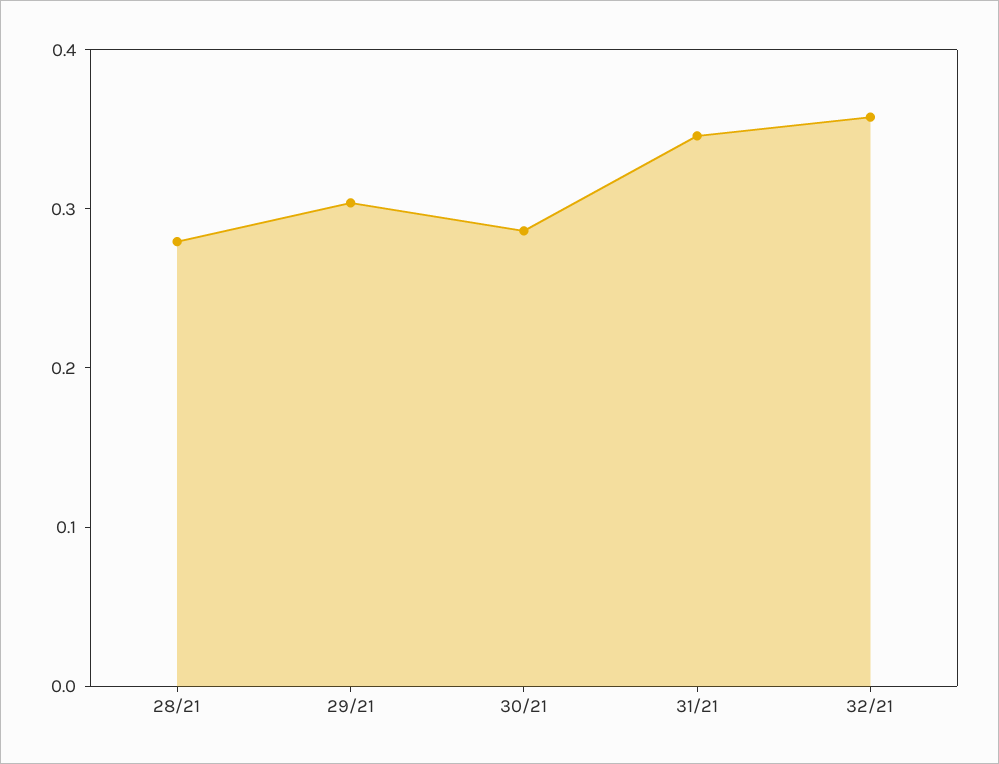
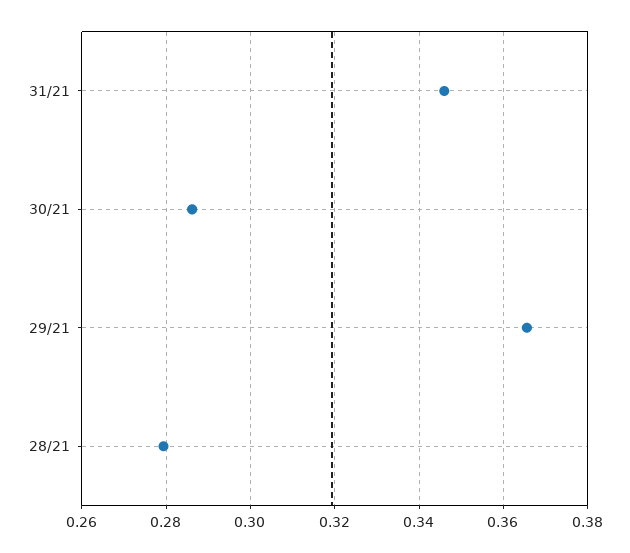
  {
    "28/21": 0.28,
-   "29/21": 0.3,
+   "29/21": 0.366,
    "30/21": 0.286,
-   "31/21": 0.346,
+   "31/21": 0.346
-   "32/21": 0.36
  }

